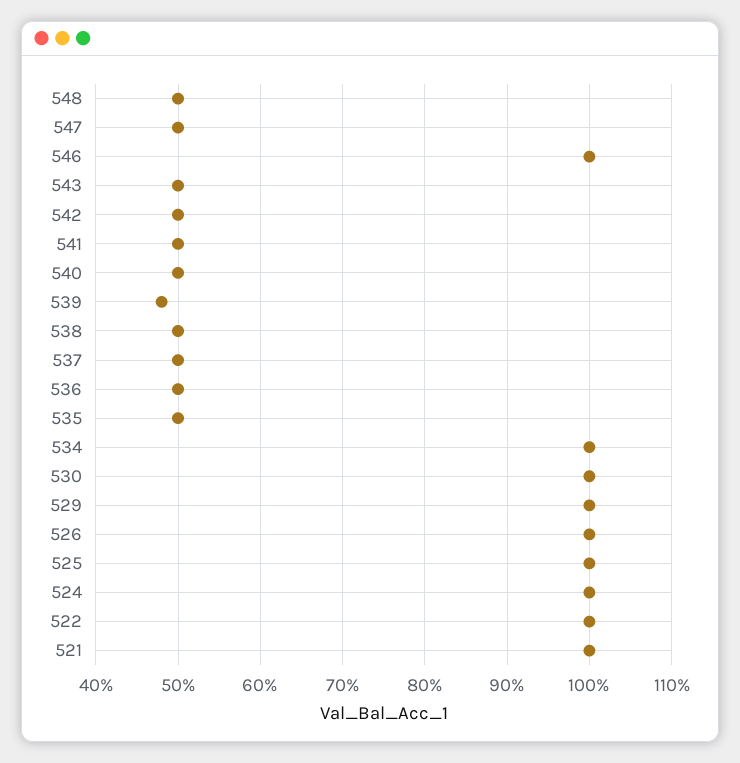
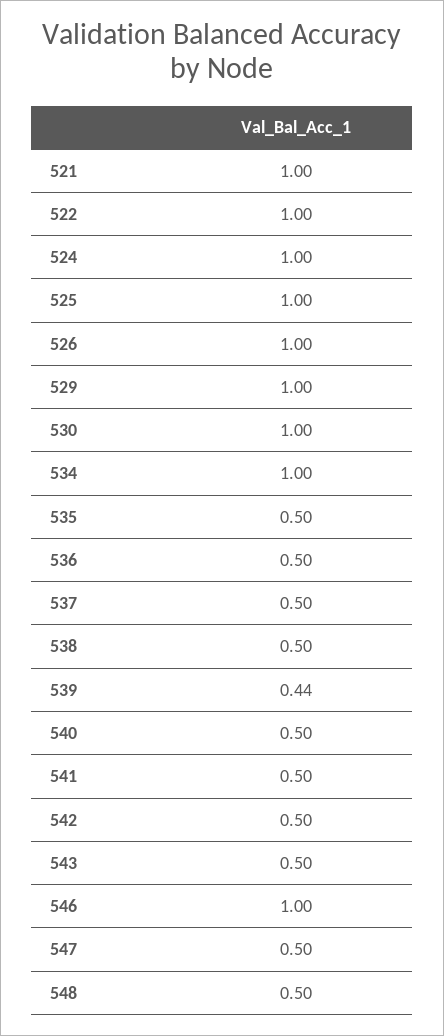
  {
    "548": 0.5,
    "547": 0.5,
    "546": 1,
    "543": 0.5,
    "542": 0.5,
    "541": 0.5,
    "540": 0.5,
-   "539": 0.48,
+   "539": 0.44,
    "538": 0.5,
    "537": 0.5,
    "536": 0.5,
    "535": 0.5,
    "534": 1,
    "530": 1,
    "529": 1,
    "526": 1,
    "525": 1,
    "524": 1,
    "522": 1,
    "521": 1
  }

